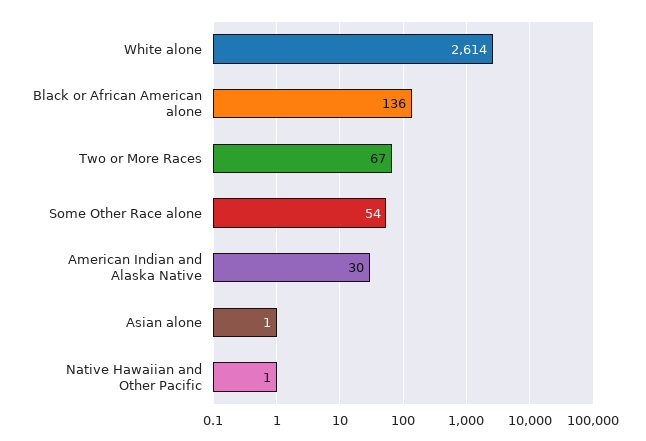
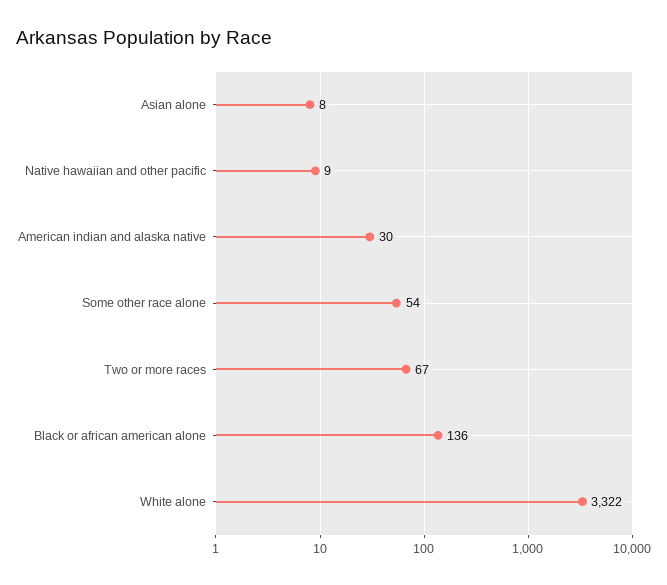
  {
-   "White alone": 2614,
+   "White alone": 3322,
    "Black or African American alone": 136,
    "Two or More Races": 67,
    "Some Other Race alone": 54,
    "American Indian and Alaska Native": 30,
-   "Asian alone": 1,
+   "Asian alone": 8,
-   "Native Hawaiian and Other Pacific": 1
+   "Native Hawaiian and Other Pacific": 9
  }

